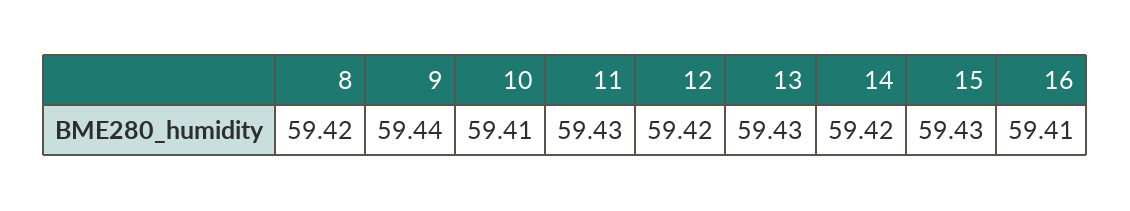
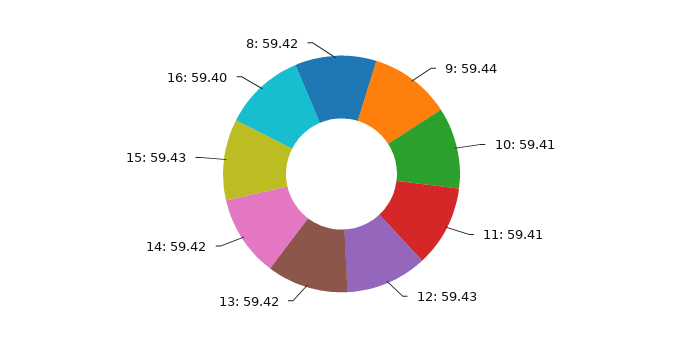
  {
    "8": 59.42,
    "9": 59.44,
    "10": 59.41,
-   "11": 59.43,
+   "11": 59.41,
-   "12": 59.42,
+   "12": 59.43,
-   "13": 59.43,
+   "13": 59.42,
    "14": 59.42,
    "15": 59.43,
-   "16": 59.41
+   "16": 59.4
  }

